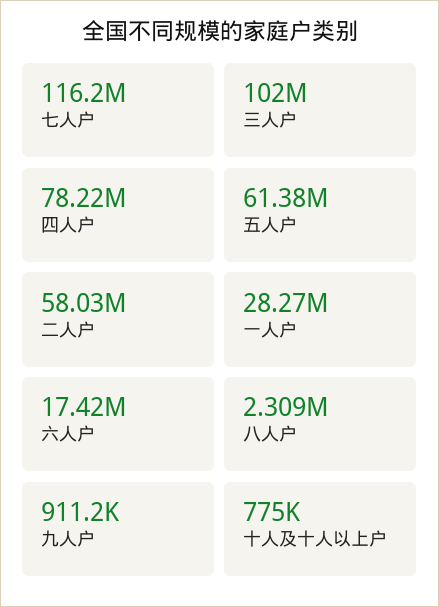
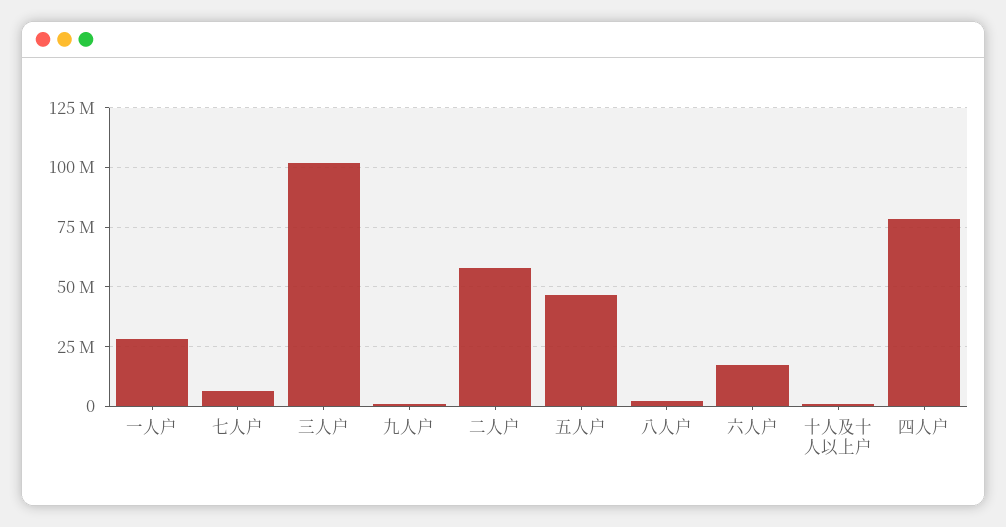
  {
-   "七人户": 116200000,
+   "七人户": 5000000,
    "三人户": 102000000,
    "四人户": 78220000,
-   "五人户": 61380000,
+   "五人户": 45000000,
    "二人户": 58030000,
    "一人户": 28270000,
    "六人户": 17420000,
    "八人户": 2309000,
    "九人户": 911200,
    "十人及十人以上户": 775000
  }

